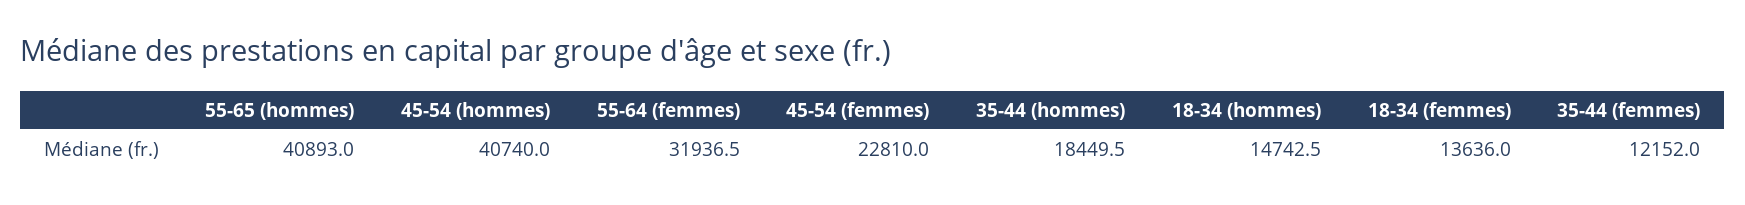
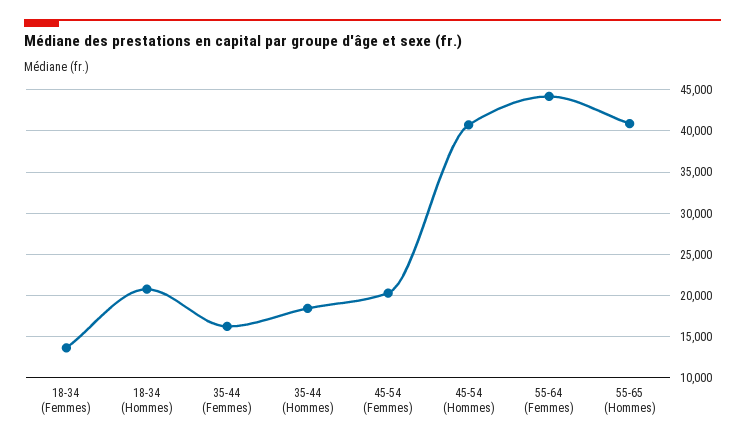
  {
    "55-65 (hommes)": 40893,
    "45-54 (hommes)": 40740,
-   "55-64 (femmes)": 31936.5,
+   "55-64 (femmes)": 44000,
-   "45-54 (femmes)": 22810,
+   "45-54 (femmes)": 20000,
    "35-44 (hommes)": 18449.5,
-   "18-34 (hommes)": 14742.5,
+   "18-34 (hommes)": 21000,
    "18-34 (femmes)": 13636,
-   "35-44 (femmes)": 12152
+   "35-44 (femmes)": 16000
  }

